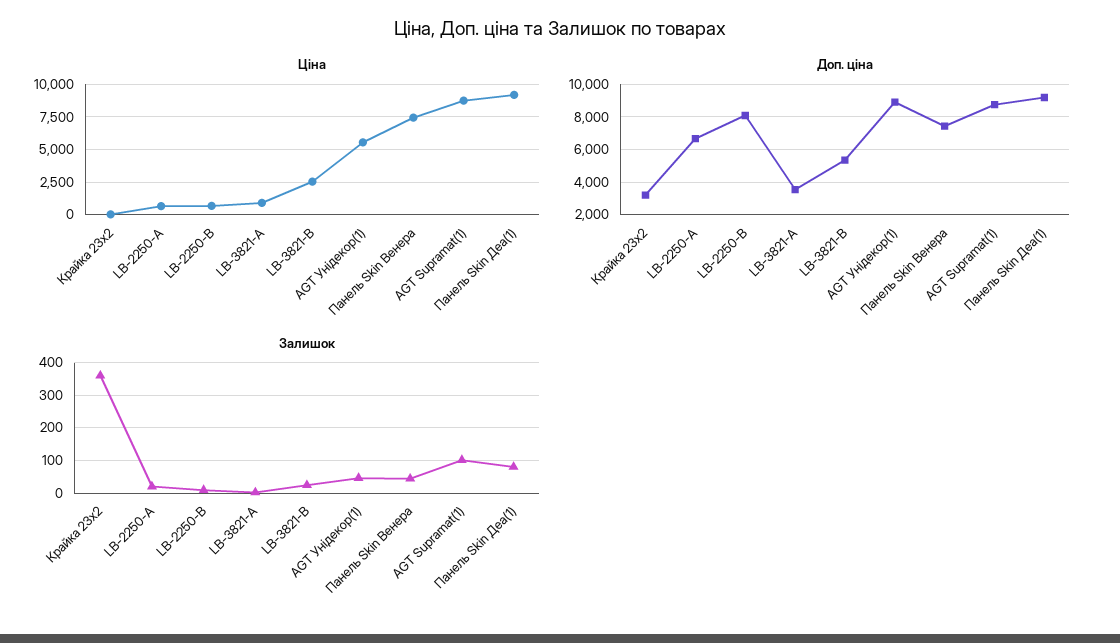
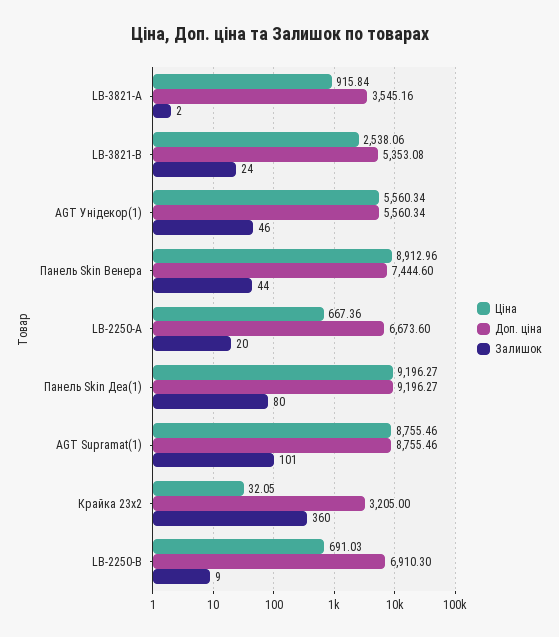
  {
    "Ціна": {
      "Крайка 23x2": 32.05,
      "LB-2250-А": 667.36,
      "LB-2250-В": 691.03,
      "LB-3821-А": 915.84,
      "LB-3821-В": 2538.06,
      "AGT Унідекор(1)": 5560.34,
-     "Панель Skin Венера": 7500,
+     "Панель Skin Венера": 8912.96,
      "AGT Supramat(1)": 8755.46,
      "Панель Skin Деа(1)": 9196.27
    },
    "Доп. ціна": {
      "Крайка 23x2": 3205,
      "LB-2250-А": 6673.6,
-     "LB-2250-В": 8000,
+     "LB-2250-В": 6910.3,
      "LB-3821-А": 3545.16,
      "LB-3821-В": 5353.08,
-     "AGT Унідекор(1)": 9000,
+     "AGT Унідекор(1)": 5560.34,
      "Панель Skin Венера": 7444.6,
      "AGT Supramat(1)": 8755.46,
      "Панель Skin Деа(1)": 9196.27
    },
    "Залишок": {
      "Крайка 23x2": 360,
      "LB-2250-А": 20,
      "LB-2250-В": 9,
      "LB-3821-А": 2,
      "LB-3821-В": 24,
      "AGT Унідекор(1)": 46,
      "Панель Skin Венера": 44,
      "AGT Supramat(1)": 101,
      "Панель Skin Деа(1)": 80
    }
  }

